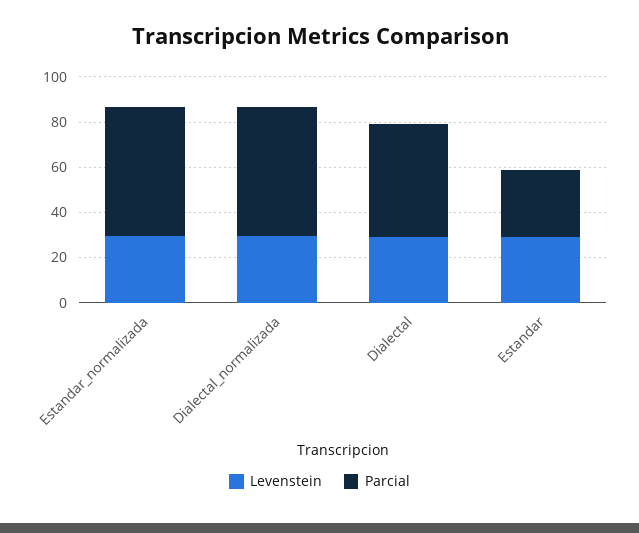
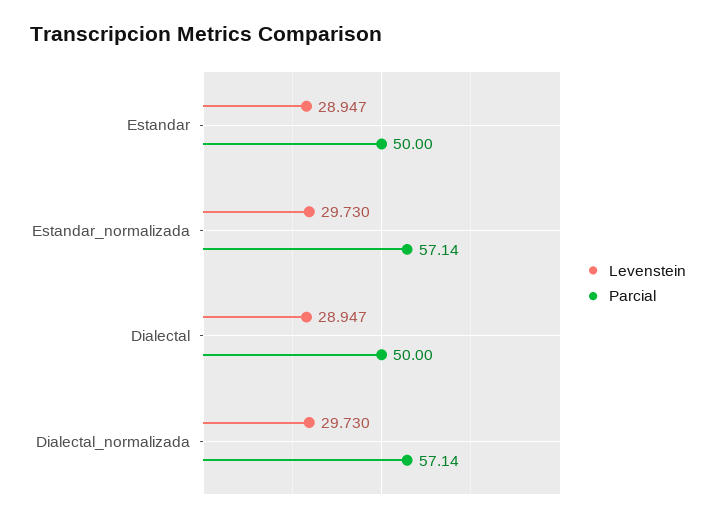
  {
    "Levenstein": {
      "Estandar_normalizada": 29.73,
      "Dialectal_normalizada": 29.73,
      "Dialectal": 28.947,
      "Estandar": 28.947
    },
    "Parcial": {
      "Estandar_normalizada": 57.14,
      "Dialectal_normalizada": 57.14,
      "Dialectal": 50,
-     "Estandar": 30
+     "Estandar": 50
    }
  }

